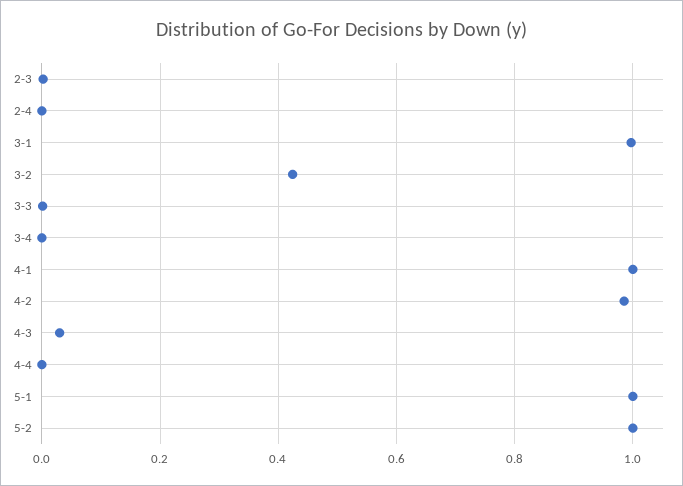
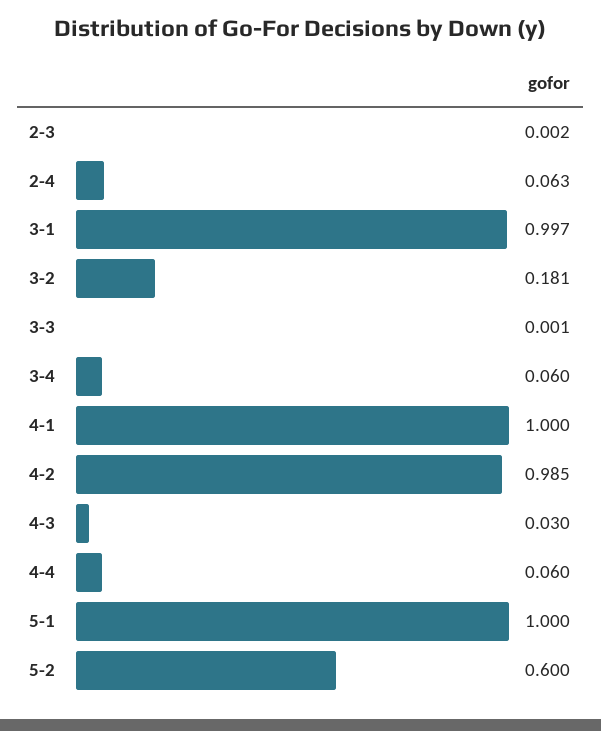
  {
    "2-3": 0.002,
-   "2-4": 0,
+   "2-4": 0.063,
    "3-1": 0.997,
-   "3-2": 0.42,
+   "3-2": 0.181,
    "3-3": 0.001,
-   "3-4": 0,
+   "3-4": 0.06,
    "4-1": 1,
    "4-2": 0.985,
    "4-3": 0.03,
-   "4-4": 0,
+   "4-4": 0.06,
    "5-1": 1,
-   "5-2": 1
+   "5-2": 0.6
  }

